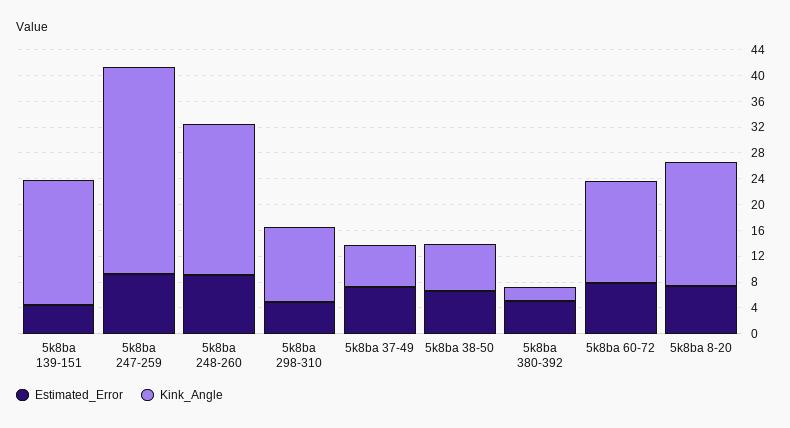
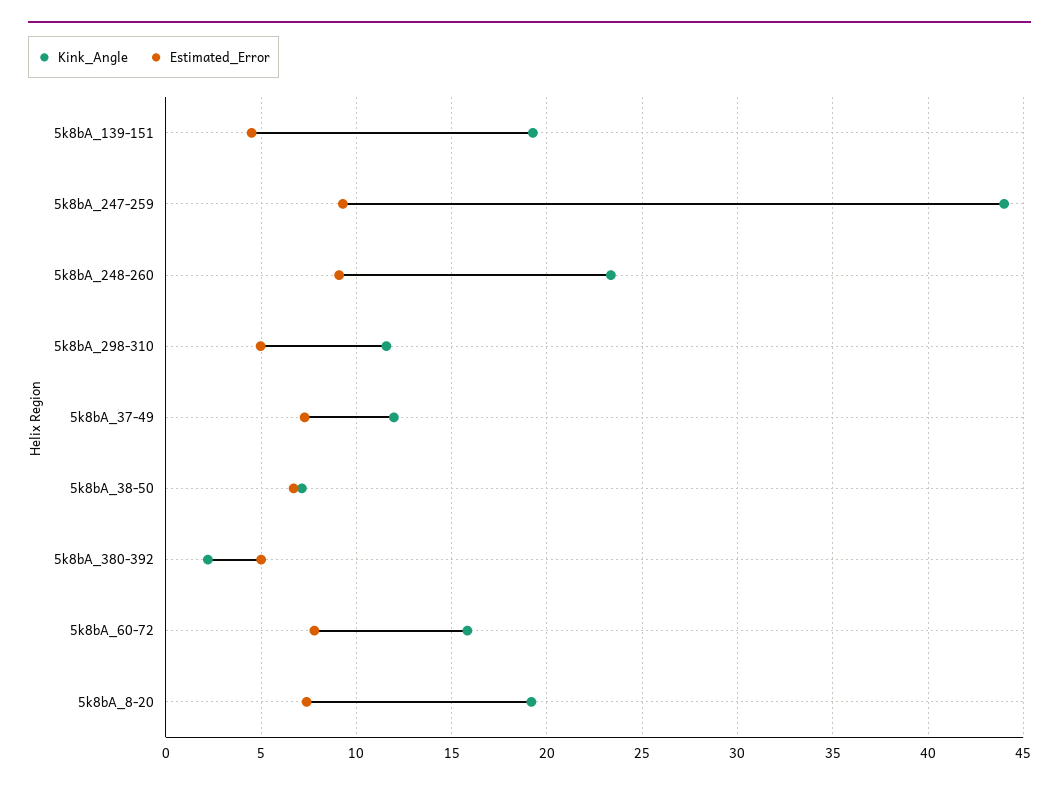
  {
    "Estimated_Error": {
      "5k8ba 139-151": 4.5,
      "5k8ba 247-259": 9.5,
      "5k8ba 248-260": 9,
      "5k8ba 298-310": 5,
      "5k8ba 37-49": 7.5,
      "5k8ba 38-50": 6.5,
      "5k8ba 380-392": 5,
      "5k8ba 60-72": 8,
      "5k8ba 8-20": 7.5
    },
    "Kink_Angle": {
      "5k8ba 139-151": 19.5,
-     "5k8ba 247-259": 32,
+     "5k8ba 247-259": 44,
      "5k8ba 248-260": 23.5,
      "5k8ba 298-310": 11.5,
-     "5k8ba 37-49": 6,
+     "5k8ba 37-49": 12,
      "5k8ba 38-50": 7,
      "5k8ba 380-392": 2,
      "5k8ba 60-72": 16,
      "5k8ba 8-20": 19
    }
  }

